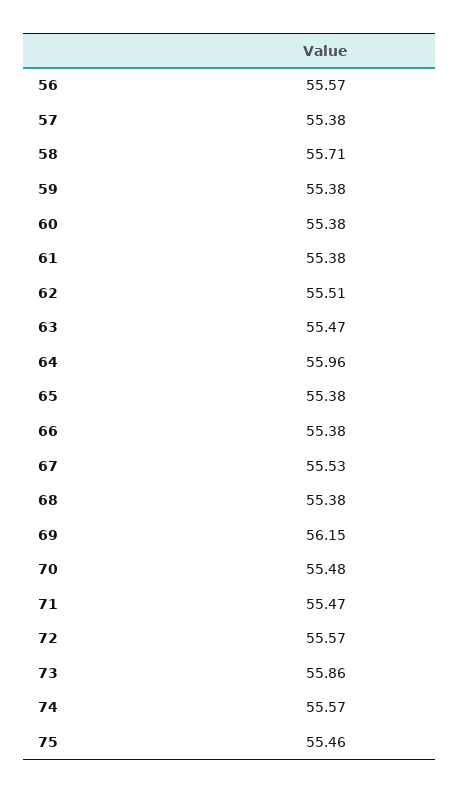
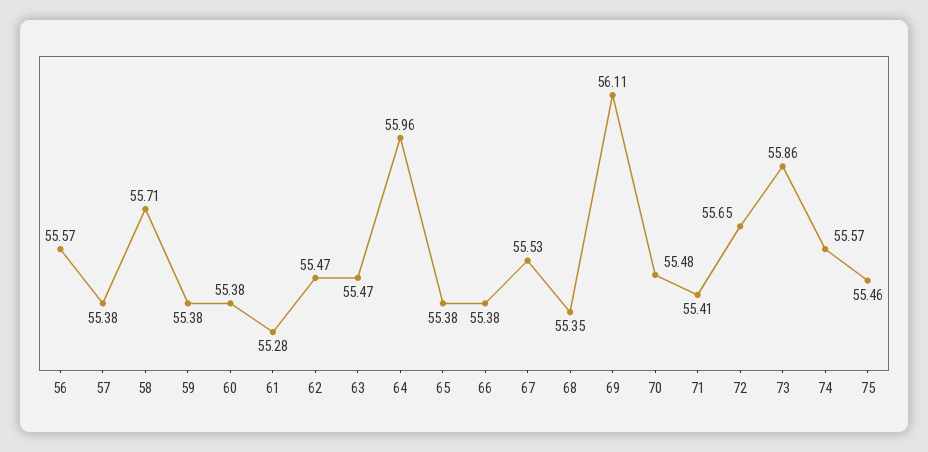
  {
    "56": 55.57,
    "57": 55.38,
    "58": 55.71,
    "59": 55.38,
    "60": 55.38,
-   "61": 55.38,
+   "61": 55.28,
-   "62": 55.51,
+   "62": 55.47,
    "63": 55.47,
    "64": 55.96,
    "65": 55.38,
    "66": 55.38,
    "67": 55.53,
-   "68": 55.38,
+   "68": 55.35,
-   "69": 56.15,
+   "69": 56.11,
    "70": 55.48,
-   "71": 55.47,
+   "71": 55.41,
-   "72": 55.57,
+   "72": 55.65,
    "73": 55.86,
    "74": 55.57,
    "75": 55.46
  }

